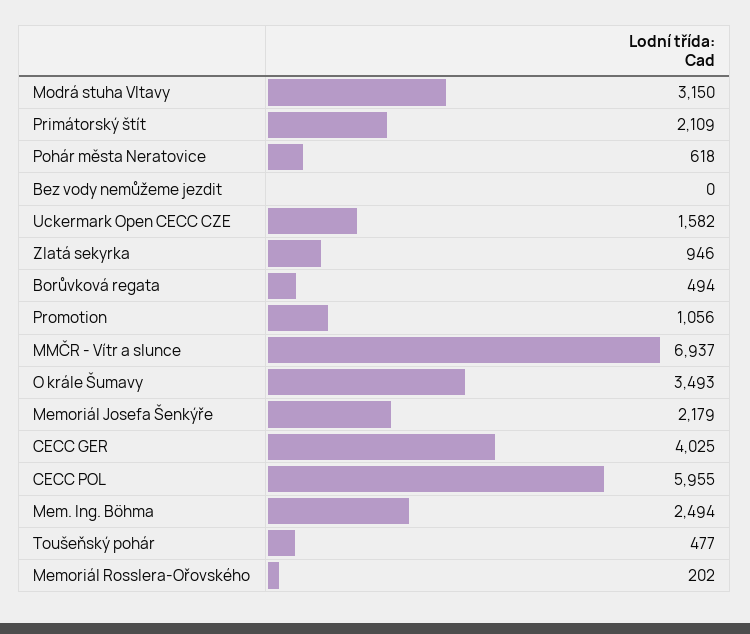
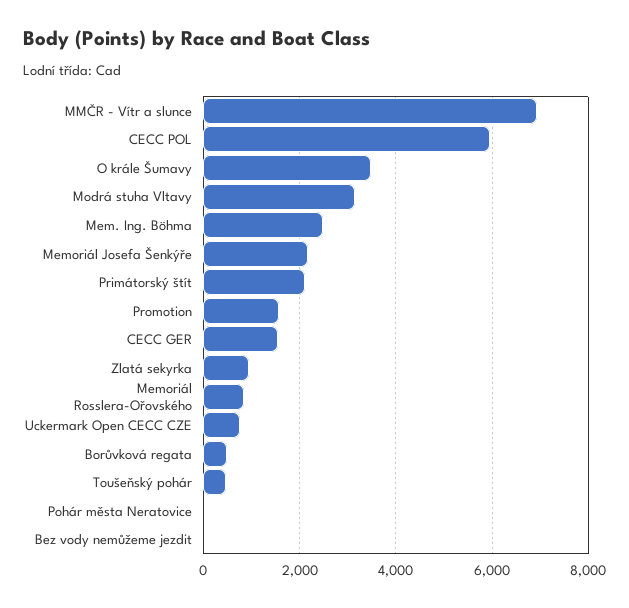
  {
    "Modrá stuha Vltavy": 3150,
    "Primátorský štít": 2109,
-   "Pohár města Neratovice": 618,
+   "Pohár města Neratovice": 0,
    "Bez vody nemůžeme jezdit": 0,
-   "Uckermark Open CECC CZE": 1582,
+   "Uckermark Open CECC CZE": 800,
    "Zlatá sekyrka": 946,
    "Borůvková regata": 494,
-   "Promotion": 1056,
+   "Promotion": 1600,
    "MMČR - Vítr a slunce": 6937,
    "O krále Šumavy": 3493,
    "Memoriál Josefa Šenkýře": 2179,
-   "CECC GER": 4025,
+   "CECC GER": 1600,
    "CECC POL": 5955,
    "Mem. Ing. Böhma": 2494,
    "Toušeňský pohár": 477,
-   "Memoriál Rosslera-Ořovského": 202
+   "Memoriál Rosslera-Ořovského": 800
  }

